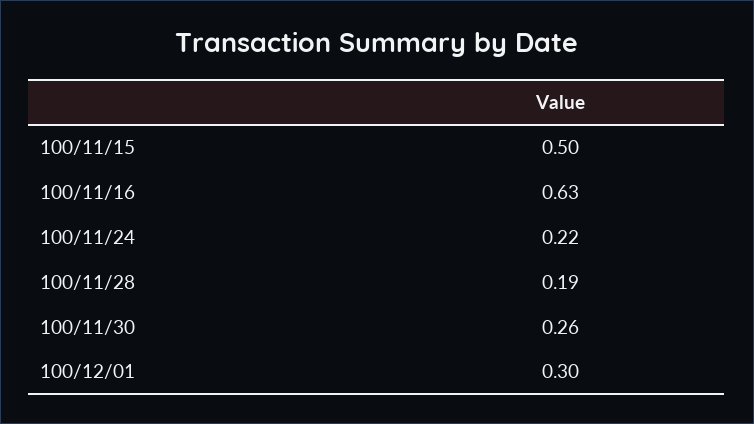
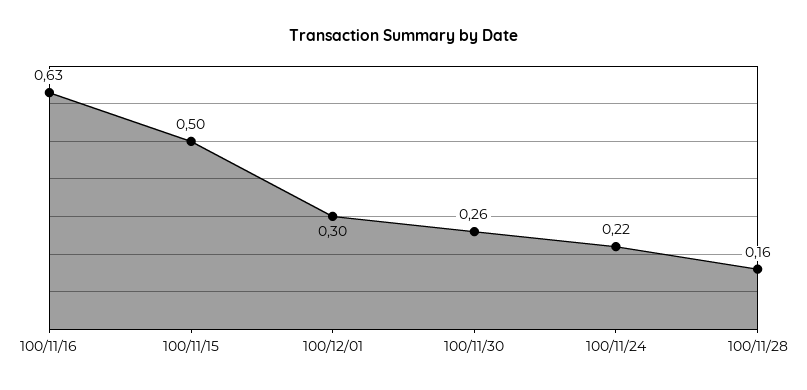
  {
    "100/11/15": 0.5,
    "100/11/16": 0.63,
    "100/11/24": 0.22,
-   "100/11/28": 0.19,
+   "100/11/28": 0.16,
    "100/11/30": 0.26,
    "100/12/01": 0.3
  }

